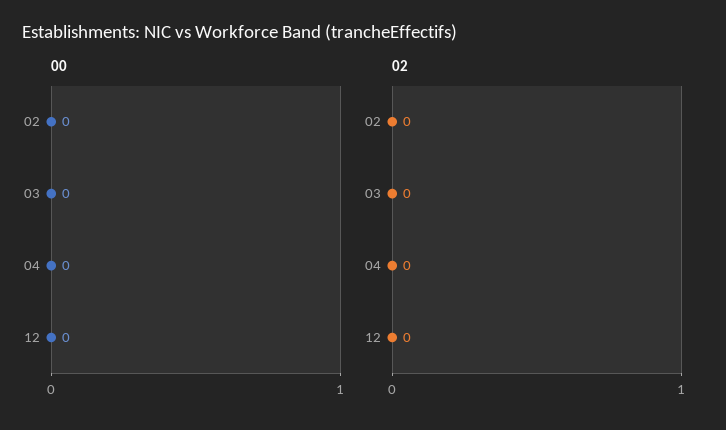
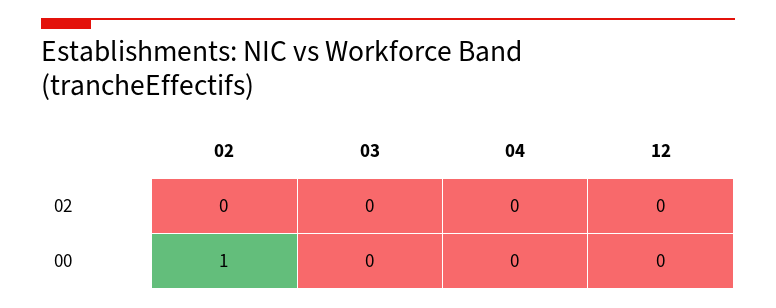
  {
    "00": {
-     "02": 0,
+     "02": 1,
      "03": 0,
      "04": 0,
      "12": 0
    },
    "02": {
      "02": 0,
      "03": 0,
      "04": 0,
      "12": 0
    }
  }

